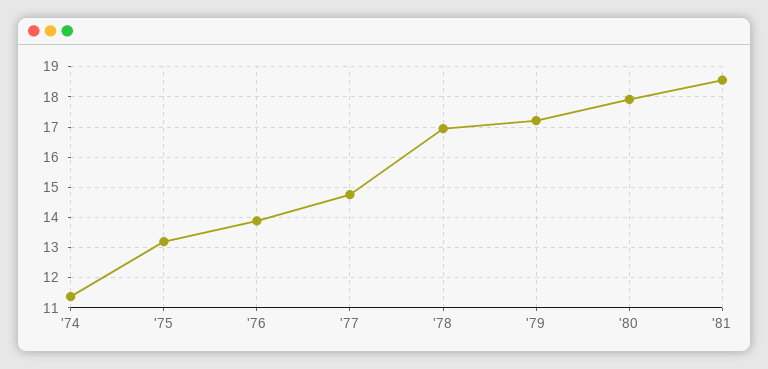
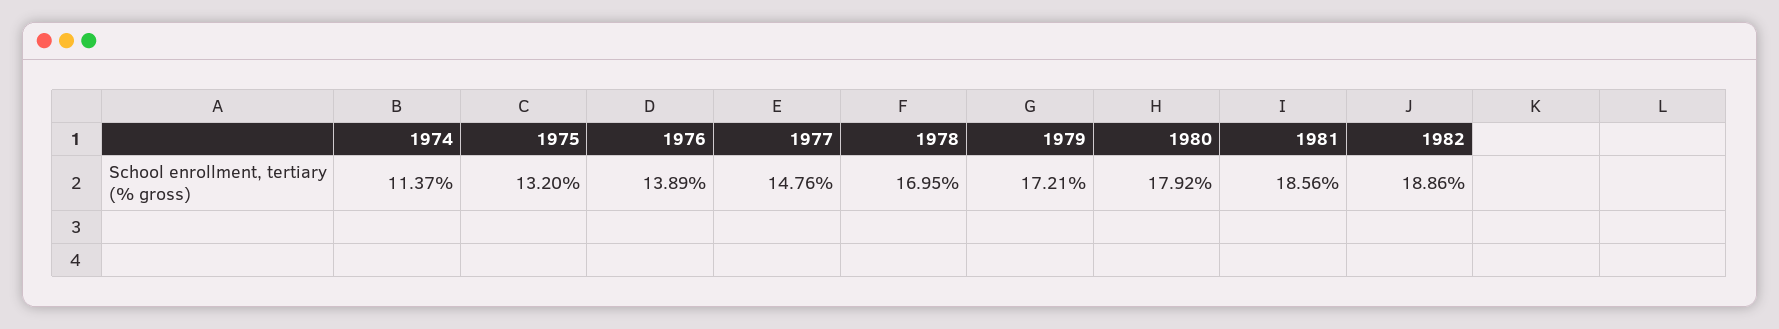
  {
    "'74": 11.37,
    "'75": 13.2,
    "'76": 13.89,
    "'77": 14.76,
    "'78": 16.95,
    "'79": 17.21,
    "'80": 17.92,
-   "'81": 18.56
+   "'81": 18.56,
+   "1982": 18.86
  }

